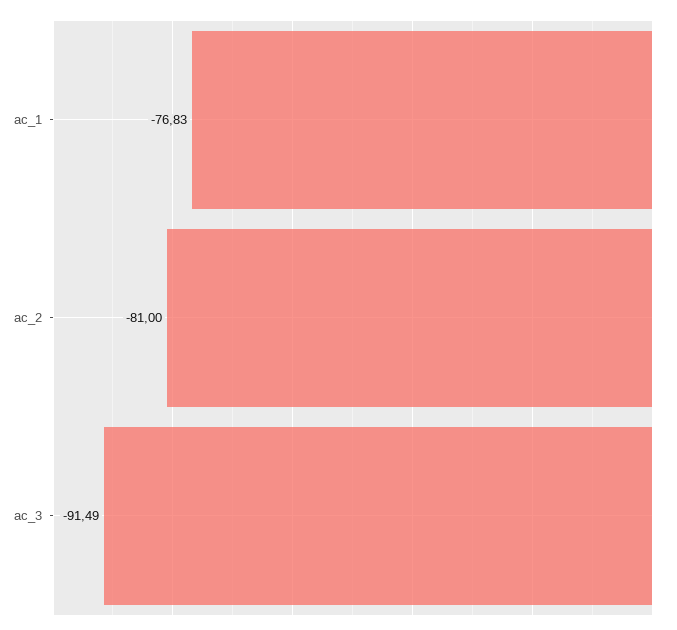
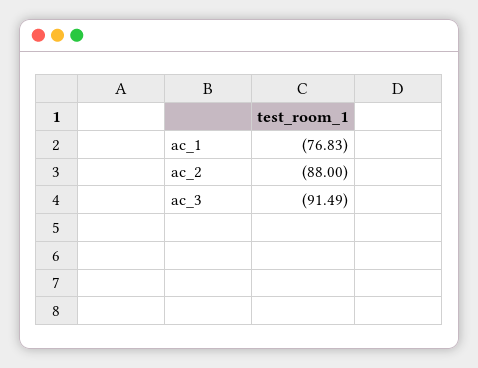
  {
    "ac_1": -76.83,
-   "ac_2": -81,
+   "ac_2": -88,
    "ac_3": -91.49
  }

